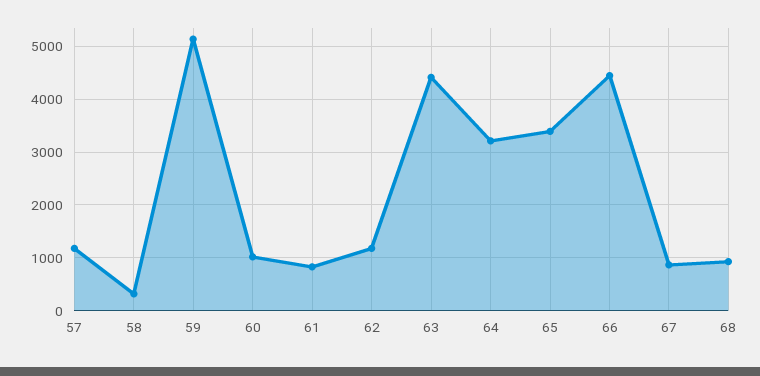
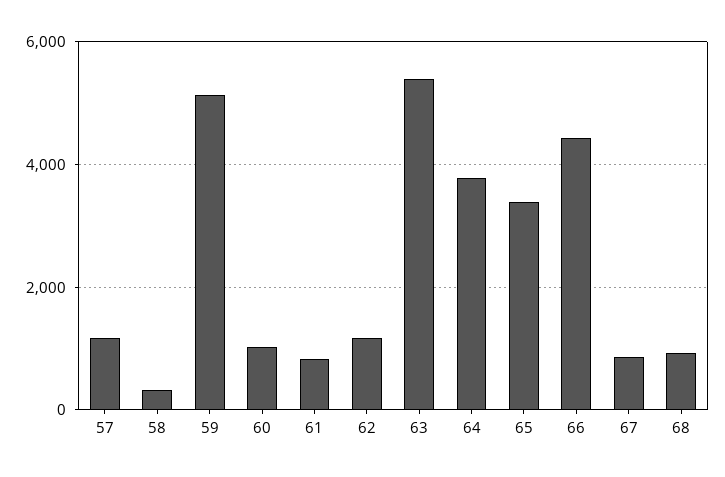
  {
    "57": 1200,
    "58": 400,
    "59": 5200,
    "60": 1000,
    "61": 800,
    "62": 1200,
-   "63": 4400,
+   "63": 5400,
-   "64": 3200,
+   "64": 3800,
    "65": 3400,
    "66": 4400,
    "67": 800,
    "68": 1000
  }

